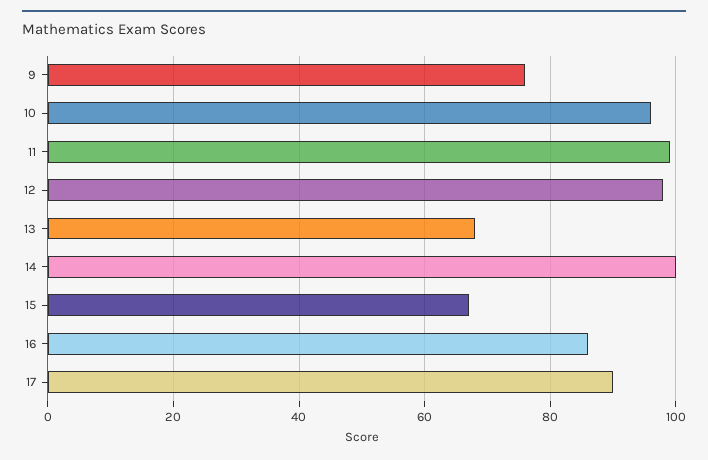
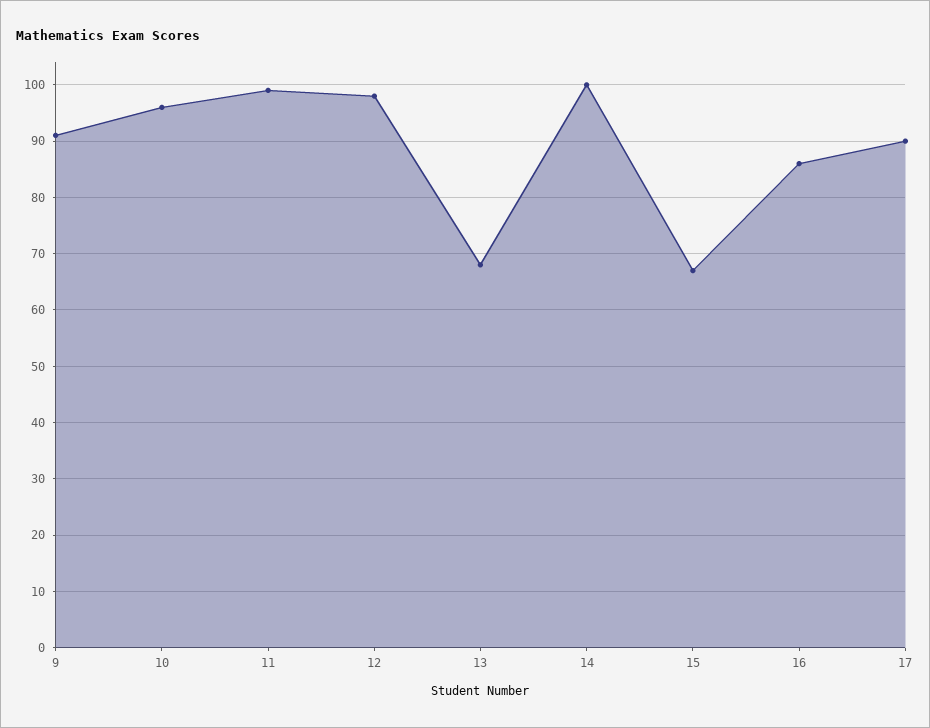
  {
-   "9": 75,
+   "9": 90,
    "10": 95,
    "11": 100,
    "12": 100,
    "13": 70,
    "14": 100,
    "15": 65,
    "16": 85,
    "17": 90
  }

